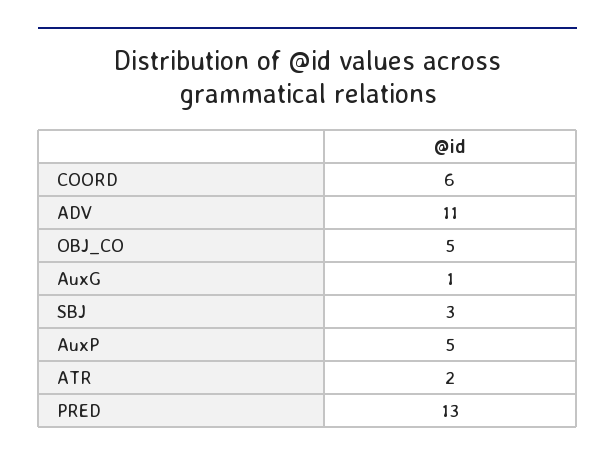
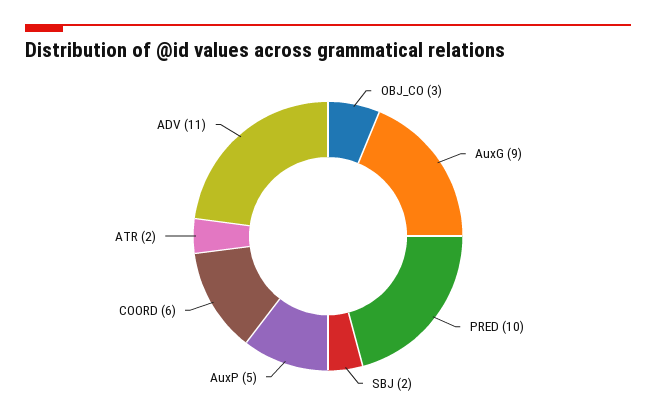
  {
    "COORD": 6,
    "ADV": 11,
-   "OBJ_CO": 5,
+   "OBJ_CO": 3,
-   "AuxG": 1,
+   "AuxG": 9,
-   "SBJ": 3,
+   "SBJ": 2,
    "AuxP": 5,
    "ATR": 2,
-   "PRED": 13
+   "PRED": 10
  }

